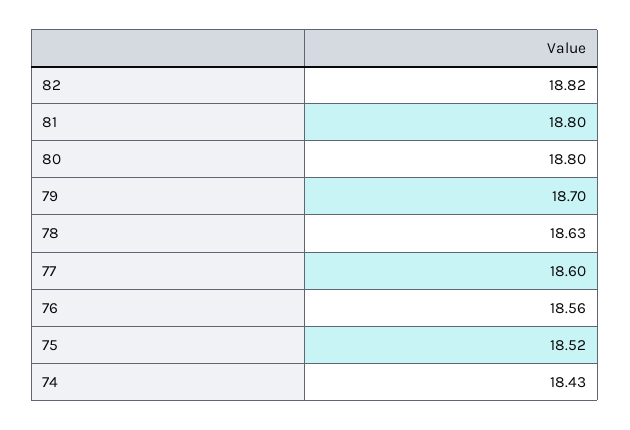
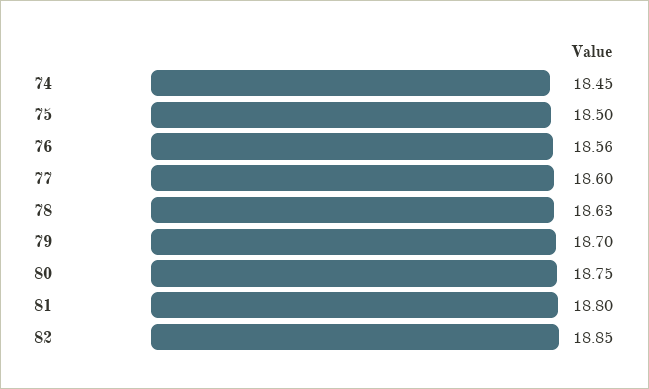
  {
-   "82": 18.82,
+   "82": 18.85,
    "81": 18.8,
-   "80": 18.8,
+   "80": 18.75,
    "79": 18.7,
    "78": 18.63,
    "77": 18.6,
    "76": 18.56,
-   "75": 18.52,
+   "75": 18.5,
-   "74": 18.43
+   "74": 18.45
  }

